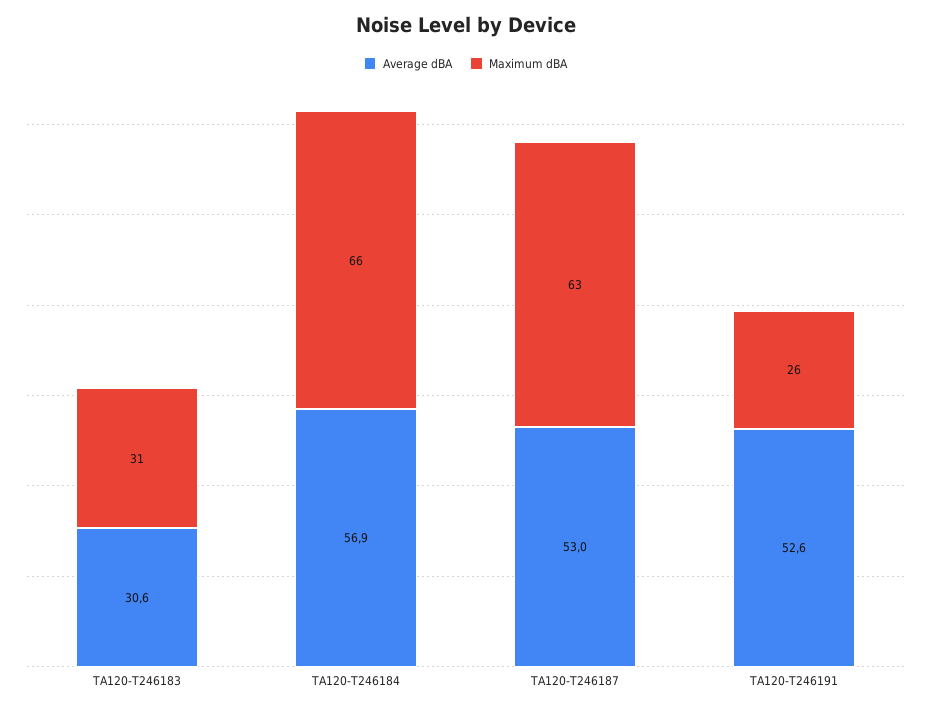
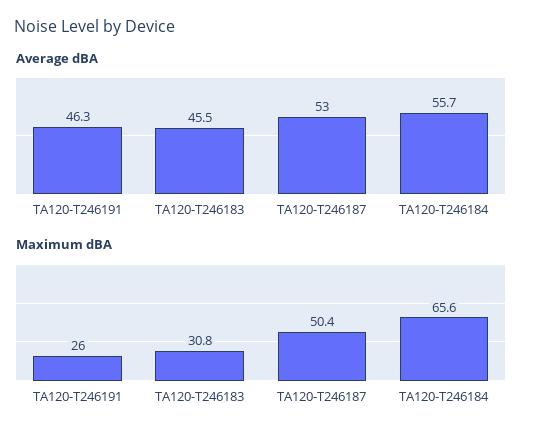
  {
    "Average dBA": {
-     "TA120-T246183": 30.6,
+     "TA120-T246183": 45.5,
-     "TA120-T246184": 56.9,
+     "TA120-T246184": 55.7,
      "TA120-T246187": 53,
-     "TA120-T246191": 52.6
+     "TA120-T246191": 46.3
    },
    "Maximum dBA": {
      "TA120-T246183": 30.8,
      "TA120-T246184": 65.6,
-     "TA120-T246187": 63,
+     "TA120-T246187": 50.4,
      "TA120-T246191": 26
    }
  }

